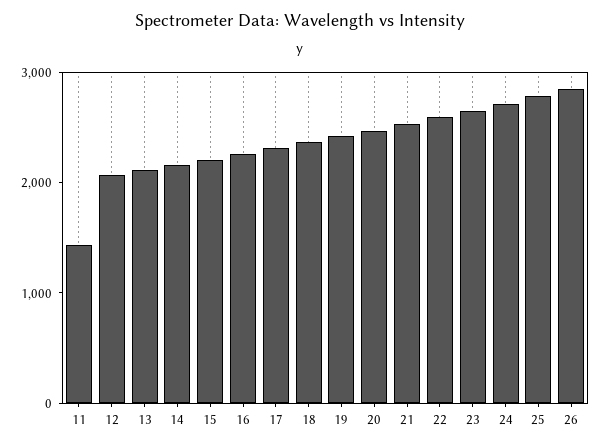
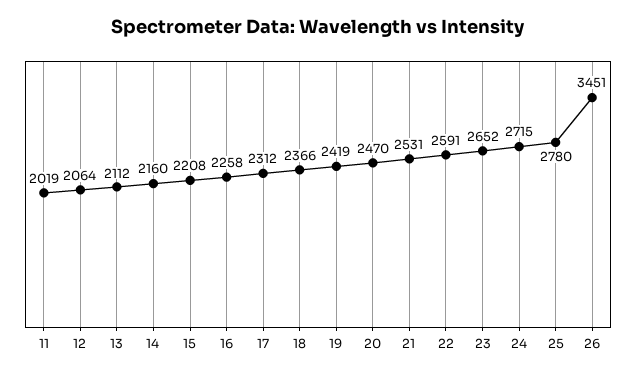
  {
-   "11": 1400,
+   "11": 2019,
    "12": 2064,
    "13": 2112,
    "14": 2160,
    "15": 2208,
    "16": 2258,
    "17": 2312,
    "18": 2366,
    "19": 2419,
    "20": 2470,
    "21": 2531,
    "22": 2591,
    "23": 2652,
    "24": 2715,
    "25": 2780,
-   "26": 2800
+   "26": 3451
  }

